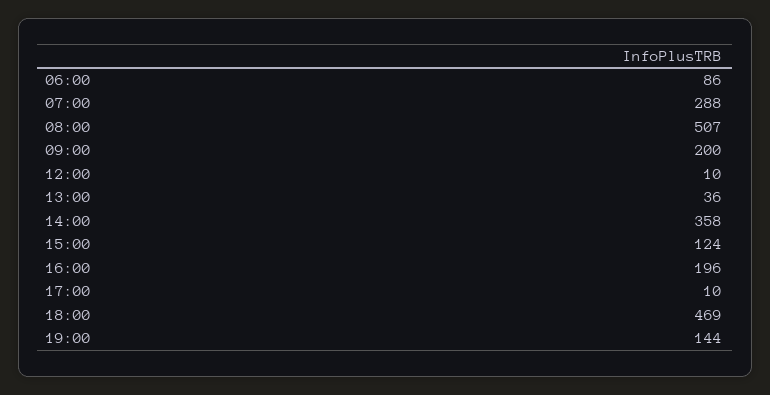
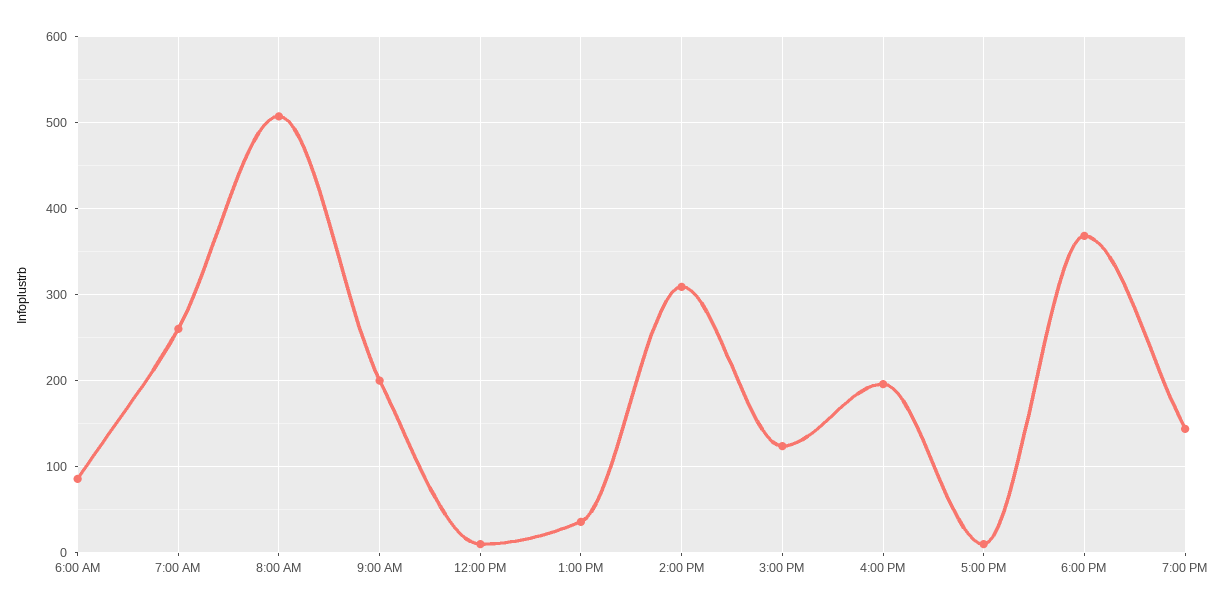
  {
    "06:00": 86,
-   "07:00": 288,
+   "07:00": 260,
    "08:00": 507,
    "09:00": 200,
    "12:00": 10,
    "13:00": 36,
-   "14:00": 358,
+   "14:00": 310,
    "15:00": 124,
    "16:00": 196,
    "17:00": 10,
-   "18:00": 469,
+   "18:00": 370,
    "19:00": 144
  }

